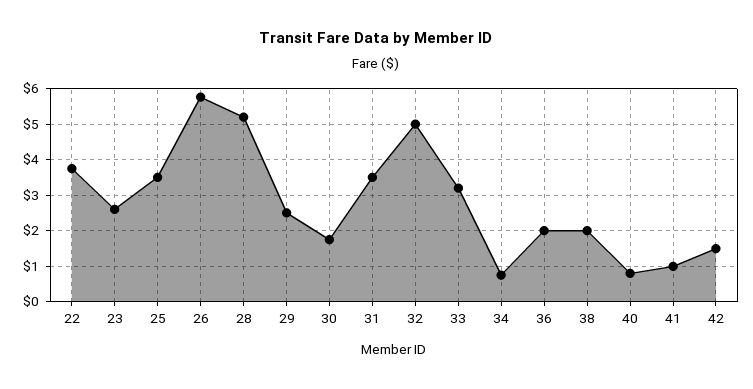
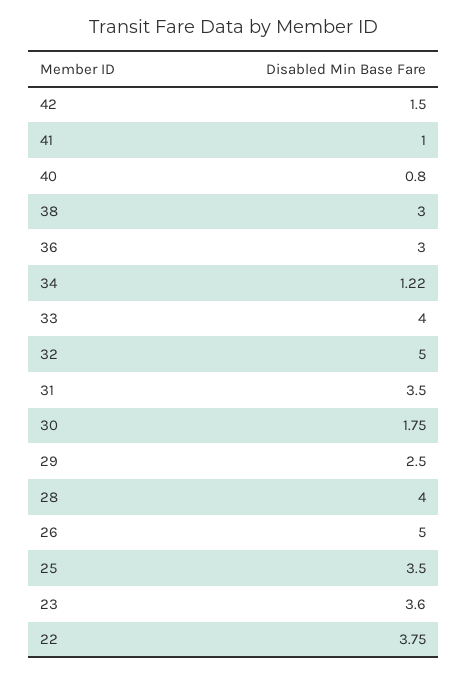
  {
    "22": 3.75,
-   "23": 2.6,
+   "23": 3.6,
    "25": 3.5,
-   "26": 5.8,
+   "26": 5,
-   "28": 5.2,
+   "28": 4,
    "29": 2.5,
    "30": 1.75,
    "31": 3.5,
    "32": 5,
-   "33": 3.2,
+   "33": 4,
-   "34": 0.8,
+   "34": 1.22,
-   "36": 2,
+   "36": 3,
-   "38": 2,
+   "38": 3,
    "40": 0.8,
    "41": 1,
    "42": 1.5
  }

